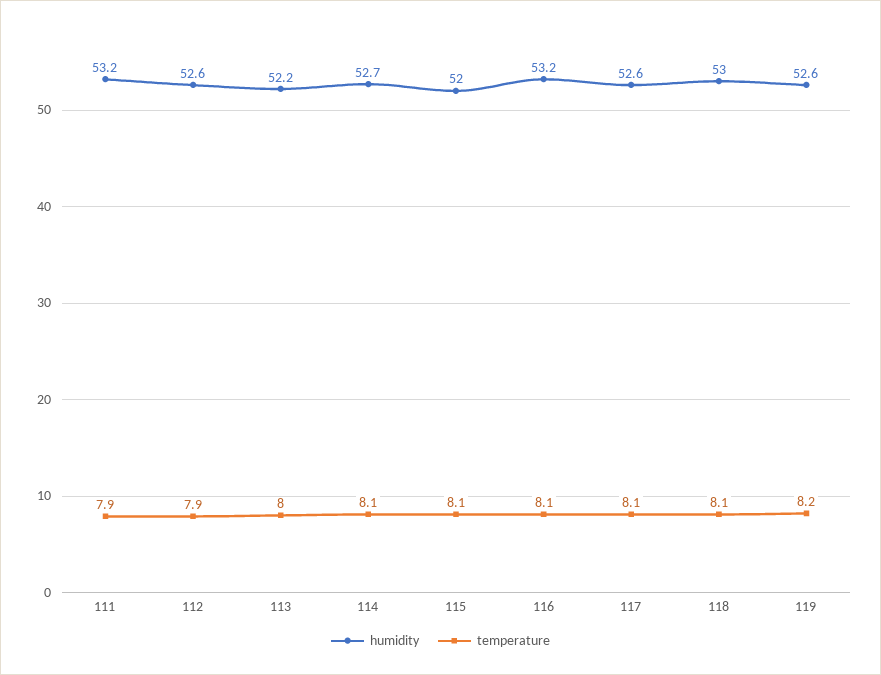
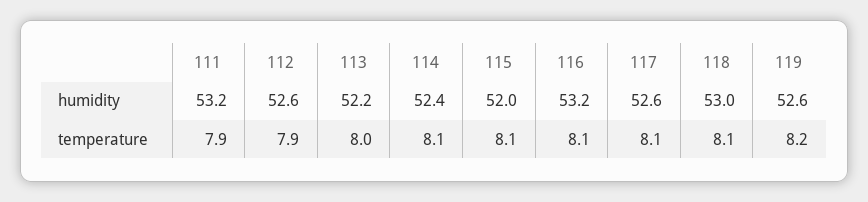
  {
    "humidity": {
      "111": 53.2,
      "112": 52.6,
      "113": 52.2,
-     "114": 52.7,
+     "114": 52.4,
      "115": 52,
      "116": 53.2,
      "117": 52.6,
      "118": 53,
      "119": 52.6
    },
    "temperature": {
      "111": 7.9,
      "112": 7.9,
      "113": 8,
      "114": 8.1,
      "115": 8.1,
      "116": 8.1,
      "117": 8.1,
      "118": 8.1,
      "119": 8.2
    }
  }

